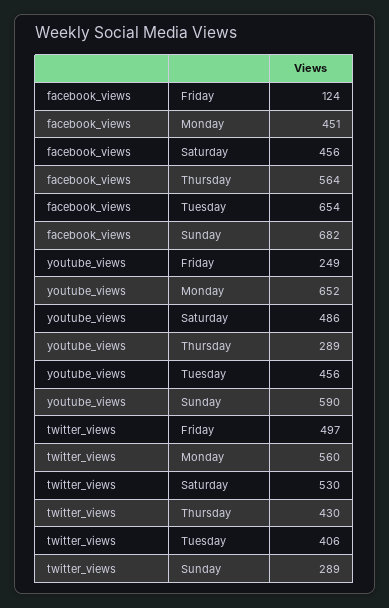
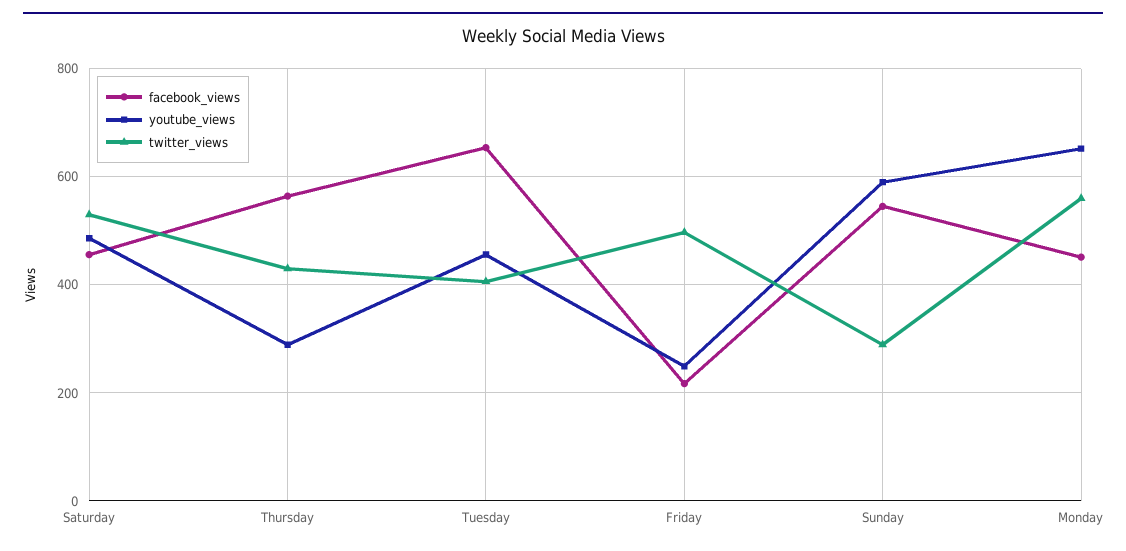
  {
    "facebook_views": {
-     "Friday": 124,
+     "Friday": 220,
      "Monday": 451,
      "Saturday": 456,
      "Thursday": 564,
      "Tuesday": 654,
-     "Sunday": 682
+     "Sunday": 540
    },
    "youtube_views": {
      "Friday": 249,
      "Monday": 652,
      "Saturday": 486,
      "Thursday": 289,
      "Tuesday": 456,
      "Sunday": 590
    },
    "twitter_views": {
      "Friday": 497,
      "Monday": 560,
      "Saturday": 530,
      "Thursday": 430,
      "Tuesday": 406,
      "Sunday": 289
    }
  }

